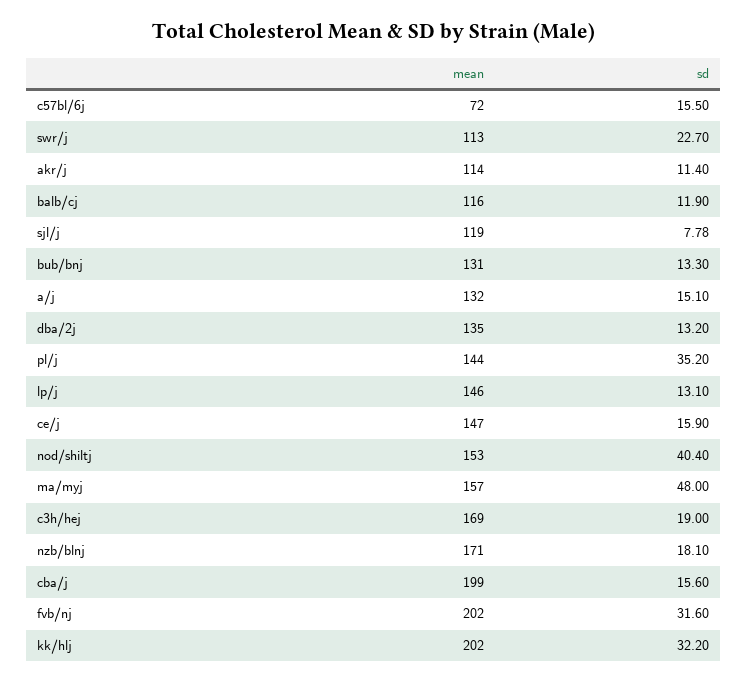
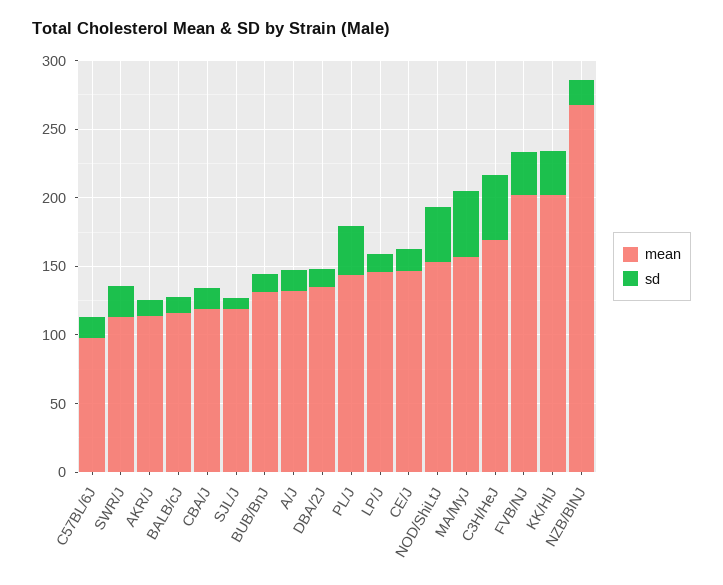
  {
    "mean": {
-     "c57bl/6j": 72,
+     "c57bl/6j": 100,
      "swr/j": 113,
      "akr/j": 114,
      "balb/cj": 116,
      "sjl/j": 119,
      "bub/bnj": 131,
      "a/j": 132,
      "dba/2j": 135,
      "pl/j": 144,
      "lp/j": 146,
      "ce/j": 147,
      "nod/shiltj": 153,
      "ma/myj": 157,
      "c3h/hej": 169,
-     "nzb/blnj": 171,
+     "nzb/blnj": 270,
-     "cba/j": 199,
+     "cba/j": 120,
      "fvb/nj": 202,
      "kk/hlj": 202
    },
    "sd": {
      "c57bl/6j": 15.5,
      "swr/j": 22.7,
      "akr/j": 11.4,
      "balb/cj": 11.9,
      "sjl/j": 7.78,
      "bub/bnj": 13.3,
      "a/j": 15.1,
      "dba/2j": 13.2,
      "pl/j": 35.2,
      "lp/j": 13.1,
      "ce/j": 15.9,
      "nod/shiltj": 40.4,
      "ma/myj": 48,
-     "c3h/hej": 19,
+     "c3h/hej": 50,
      "nzb/blnj": 18.1,
      "cba/j": 15.6,
      "fvb/nj": 31.6,
      "kk/hlj": 32.2
    }
  }

